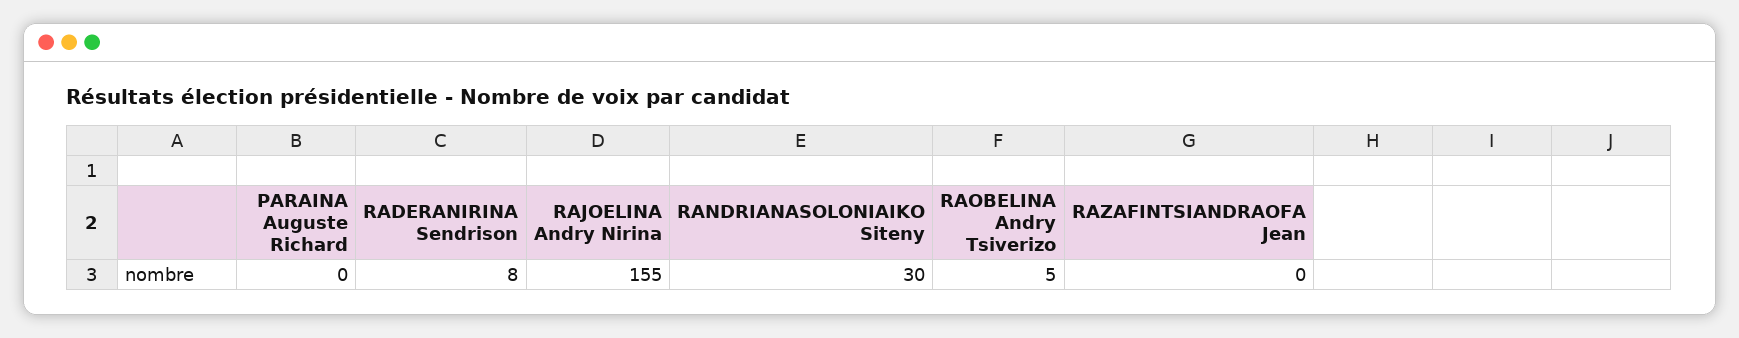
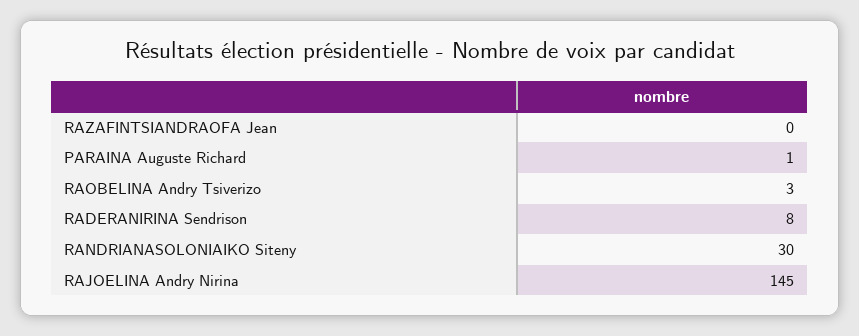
  {
-   "PARAINA Auguste Richard": 0,
+   "PARAINA Auguste Richard": 1,
    "RADERANIRINA Sendrison": 8,
-   "RAJOELINA Andry Nirina": 155,
+   "RAJOELINA Andry Nirina": 145,
    "RANDRIANASOLONIAIKO Siteny": 30,
-   "RAOBELINA Andry Tsiverizo": 5,
+   "RAOBELINA Andry Tsiverizo": 3,
    "RAZAFINTSIANDRAOFA Jean": 0
  }

